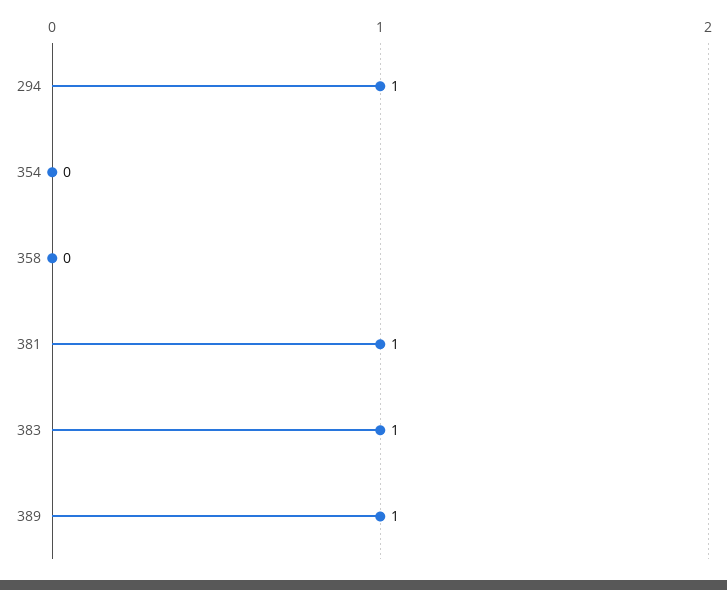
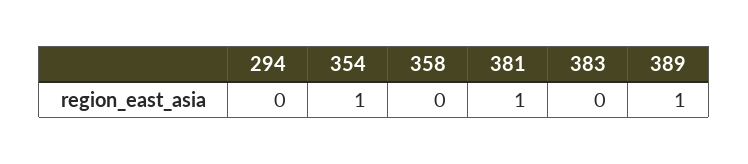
  {
-   "294": 1,
+   "294": 0,
-   "354": 0,
+   "354": 1,
    "358": 0,
    "381": 1,
-   "383": 1,
+   "383": 0,
    "389": 1
  }

